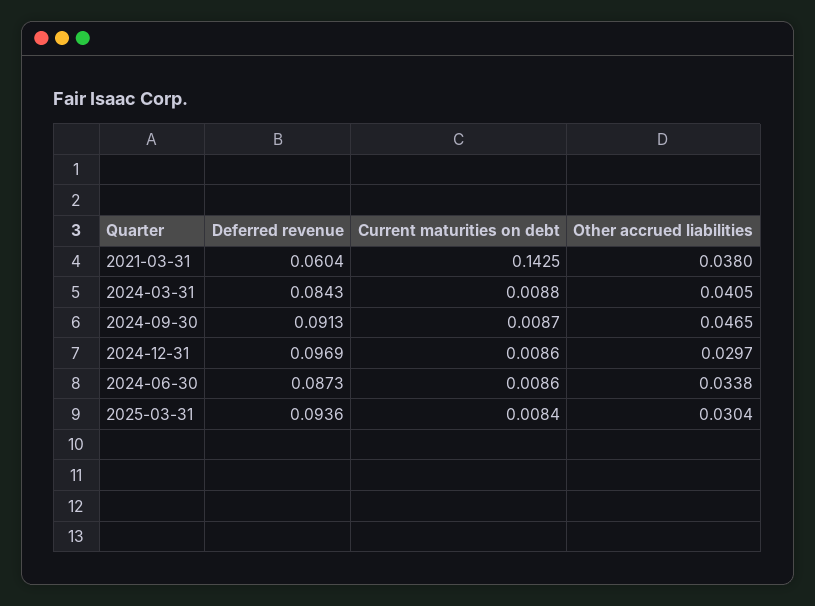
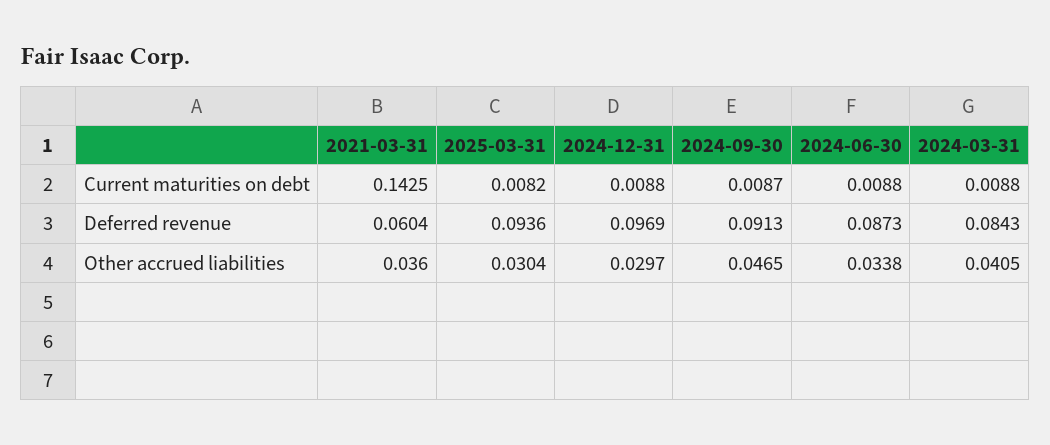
  {
    "Deferred revenue": {
      "2021-03-31": 0.0604,
      "2024-03-31": 0.0843,
      "2024-09-30": 0.0913,
      "2024-12-31": 0.0969,
      "2024-06-30": 0.0873,
      "2025-03-31": 0.0936
    },
    "Current maturities on debt": {
      "2021-03-31": 0.1425,
      "2024-03-31": 0.0088,
      "2024-09-30": 0.0087,
-     "2024-12-31": 0.0086,
+     "2024-12-31": 0.0088,
-     "2024-06-30": 0.0086,
+     "2024-06-30": 0.0088,
-     "2025-03-31": 0.0084
+     "2025-03-31": 0.0082
    },
    "Other accrued liabilities": {
-     "2021-03-31": 0.038,
+     "2021-03-31": 0.036,
      "2024-03-31": 0.0405,
      "2024-09-30": 0.0465,
      "2024-12-31": 0.0297,
      "2024-06-30": 0.0338,
      "2025-03-31": 0.0304
    }
  }

